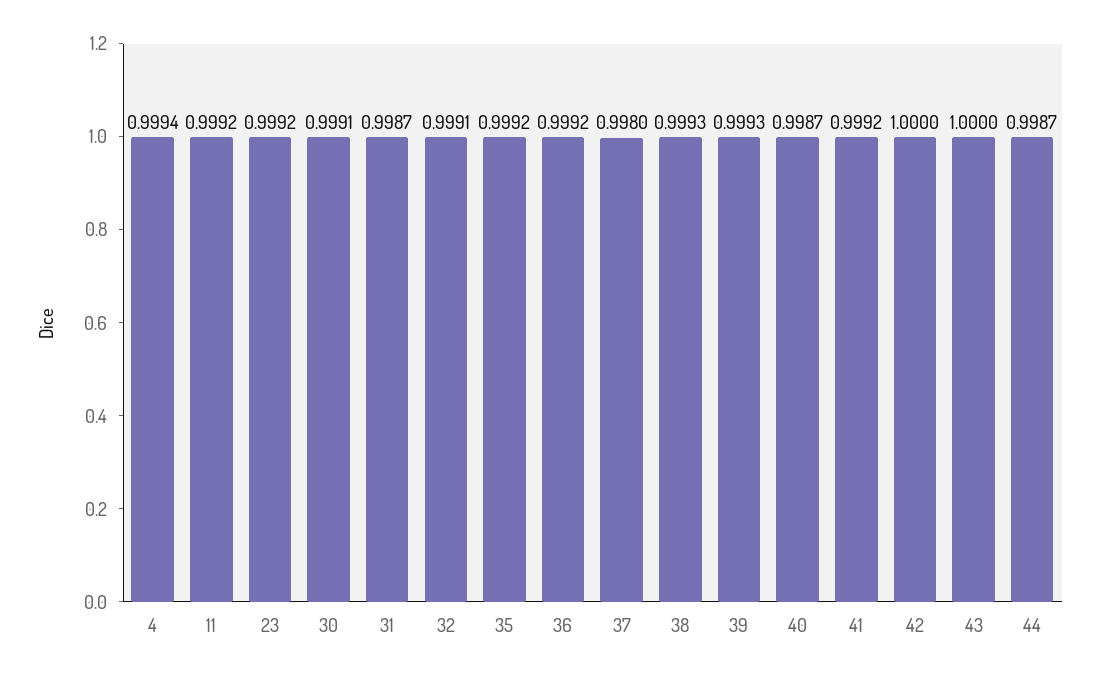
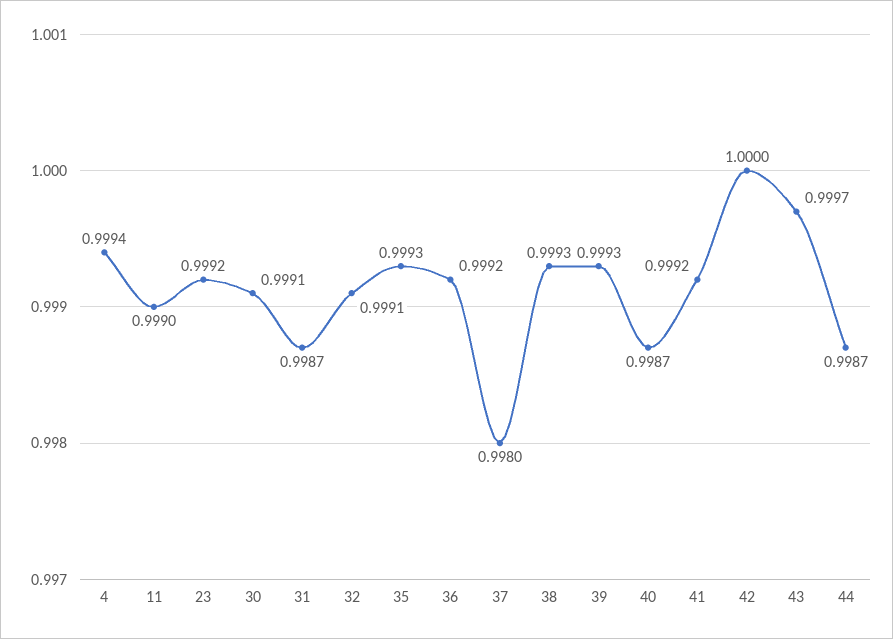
  {
    "4": 0.9994,
-   "11": 0.9992,
+   "11": 0.999,
    "23": 0.9992,
    "30": 0.9991,
    "31": 0.9987,
    "32": 0.9991,
-   "35": 0.9992,
+   "35": 0.9993,
    "36": 0.9992,
    "37": 0.998,
    "38": 0.9993,
    "39": 0.9993,
    "40": 0.9987,
    "41": 0.9992,
    "42": 1,
-   "43": 1,
+   "43": 0.9997,
    "44": 0.9987
  }

